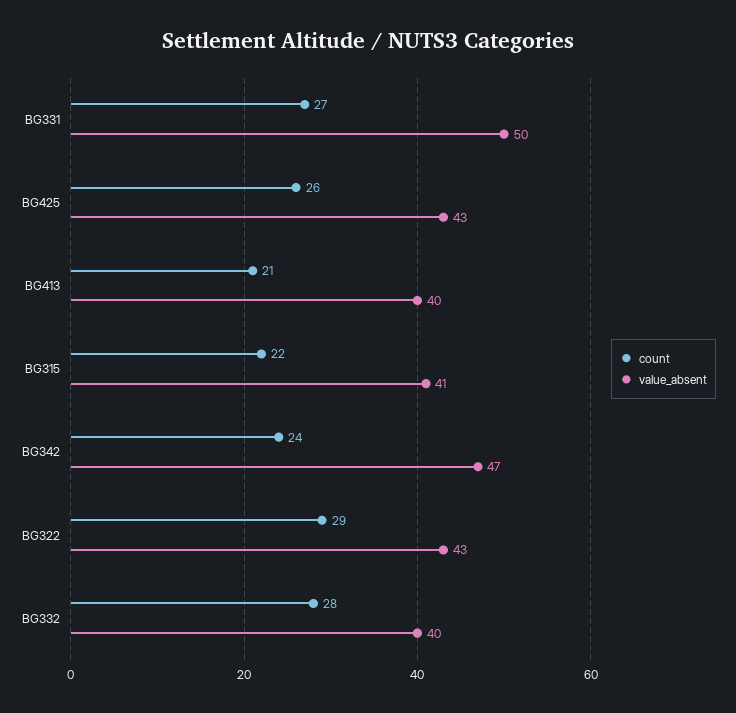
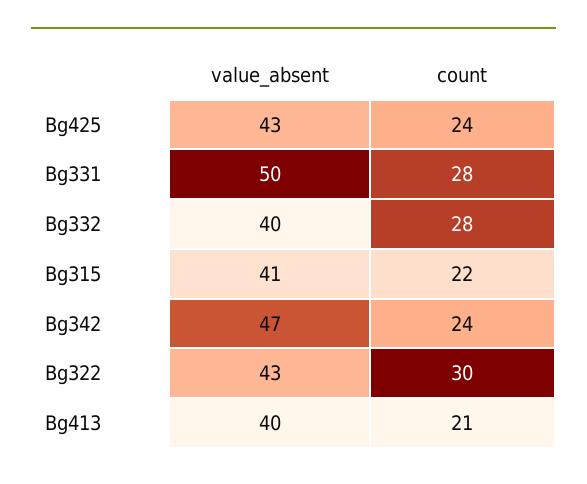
  {
    "count": {
-     "BG331": 27,
+     "BG331": 28,
-     "BG425": 26,
+     "BG425": 24,
      "BG413": 21,
      "BG315": 22,
      "BG342": 24,
-     "BG322": 29,
+     "BG322": 30,
      "BG332": 28
    },
    "value_absent": {
      "BG331": 50,
      "BG425": 43,
      "BG413": 40,
      "BG315": 41,
      "BG342": 47,
      "BG322": 43,
      "BG332": 40
    }
  }

